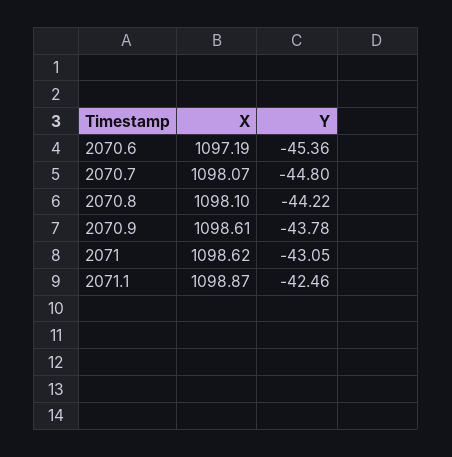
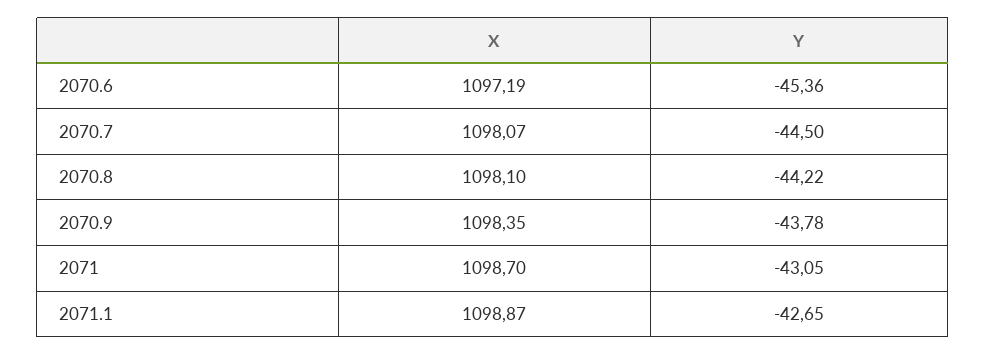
  {
    "X": {
      "2070.6": 1097.19,
      "2070.7": 1098.07,
      "2070.8": 1098.1,
-     "2070.9": 1098.61,
+     "2070.9": 1098.35,
-     "2071": 1098.62,
+     "2071": 1098.7,
      "2071.1": 1098.87
    },
    "Y": {
      "2070.6": -45.36,
-     "2070.7": -44.8,
+     "2070.7": -44.5,
      "2070.8": -44.22,
      "2070.9": -43.78,
      "2071": -43.05,
-     "2071.1": -42.46
+     "2071.1": -42.65
    }
  }

